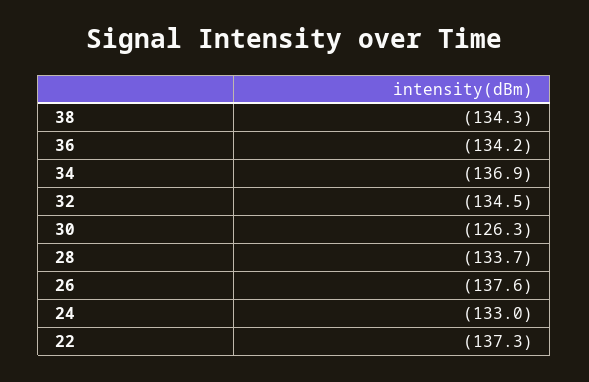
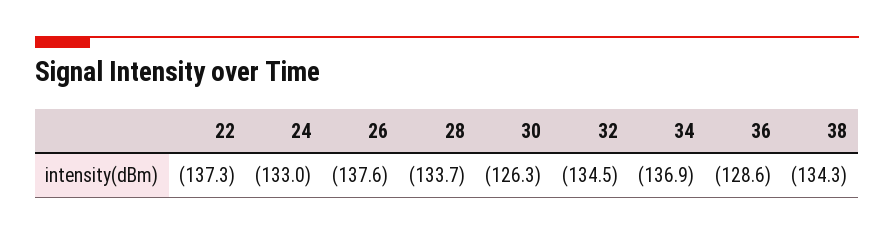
  {
    "38": -134.3,
-   "36": -134.2,
+   "36": -128.6,
    "34": -136.9,
    "32": -134.5,
    "30": -126.3,
    "28": -133.7,
    "26": -137.6,
    "24": -133,
    "22": -137.3
  }

